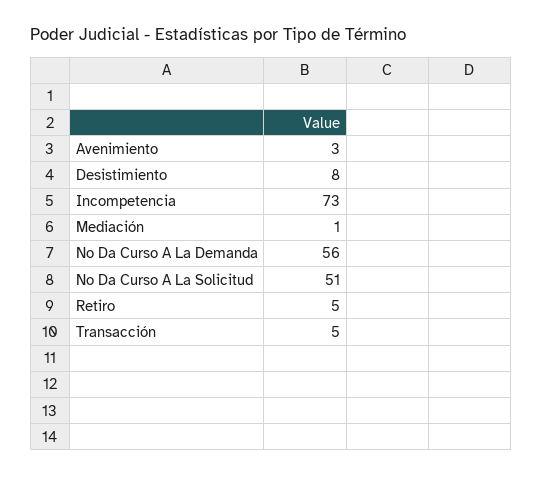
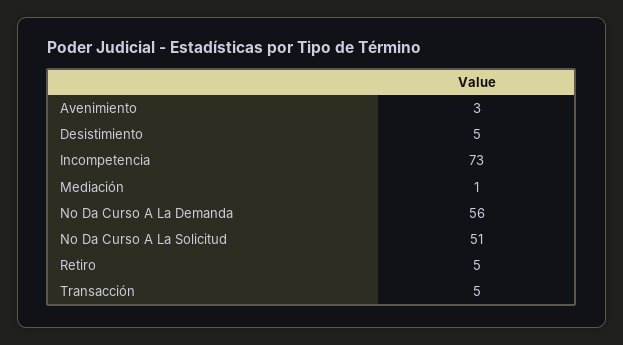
  {
    "Avenimiento": 3,
-   "Desistimiento": 8,
+   "Desistimiento": 5,
    "Incompetencia": 73,
    "Mediación": 1,
    "No Da Curso A La Demanda": 56,
    "No Da Curso A La Solicitud": 51,
    "Retiro": 5,
    "Transacción": 5
  }

